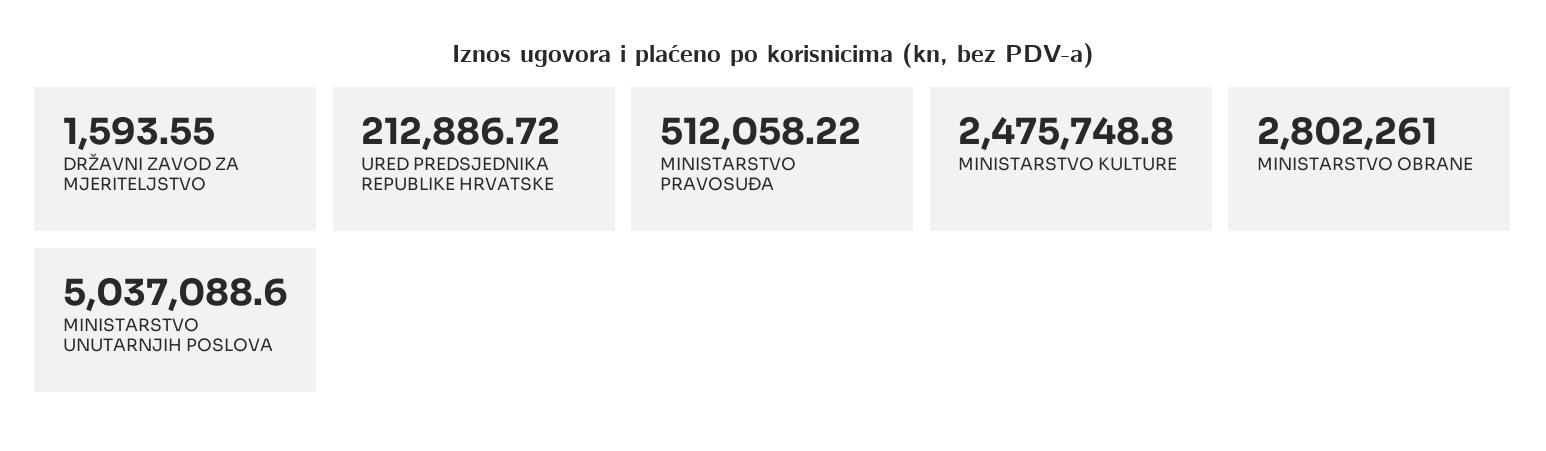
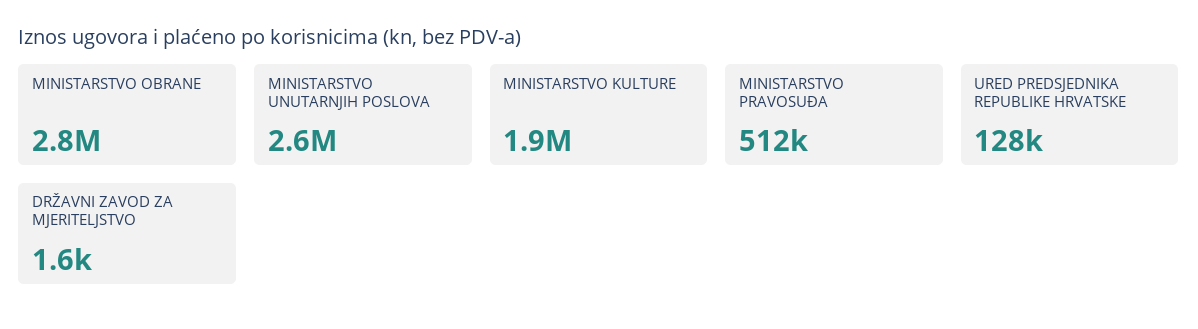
  {
    "DRŽAVNI ZAVOD ZA MJERITELJSTVO": 1593.55,
-   "URED PREDSJEDNIKA REPUBLIKE HRVATSKE": 212886.72,
+   "URED PREDSJEDNIKA REPUBLIKE HRVATSKE": 128000,
    "MINISTARSTVO PRAVOSUĐA": 512058.22,
-   "MINISTARSTVO KULTURE": 2475748.8,
+   "MINISTARSTVO KULTURE": 1900000,
    "MINISTARSTVO OBRANE": 2802261,
-   "MINISTARSTVO UNUTARNJIH POSLOVA": 5037088.6
+   "MINISTARSTVO UNUTARNJIH POSLOVA": 2600000
  }

